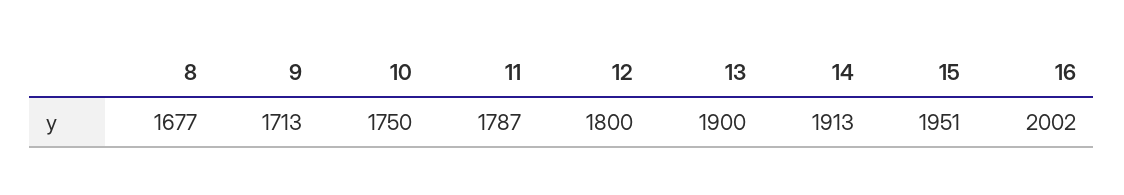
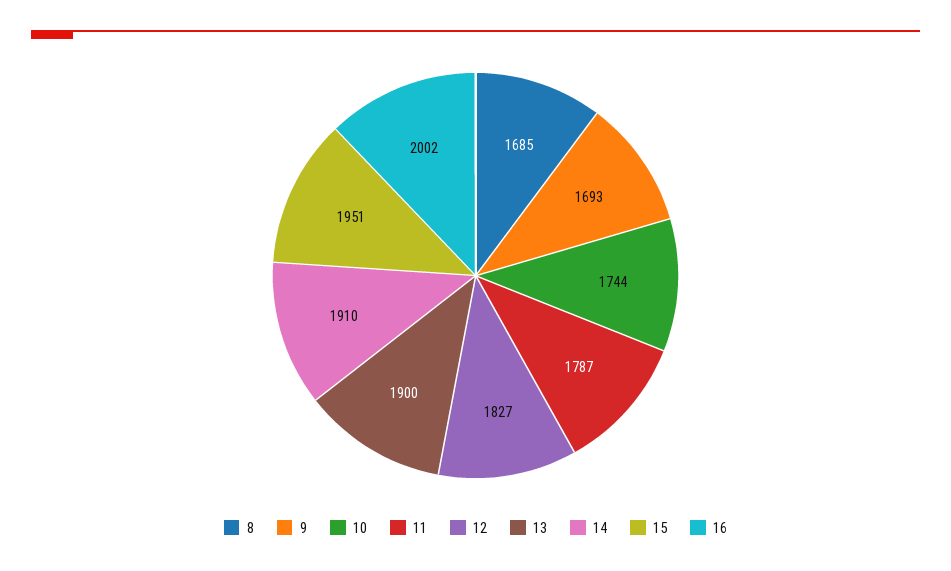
  {
-   "8": 1677,
+   "8": 1685,
-   "9": 1713,
+   "9": 1693,
-   "10": 1750,
+   "10": 1744,
    "11": 1787,
-   "12": 1800,
+   "12": 1827,
    "13": 1900,
-   "14": 1913,
+   "14": 1910,
    "15": 1951,
    "16": 2002
  }

